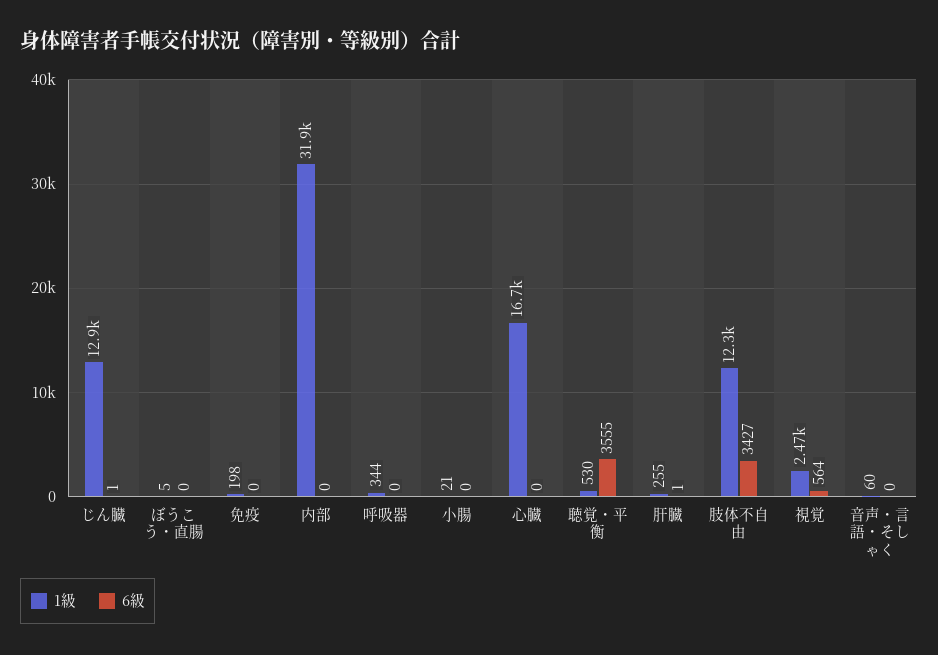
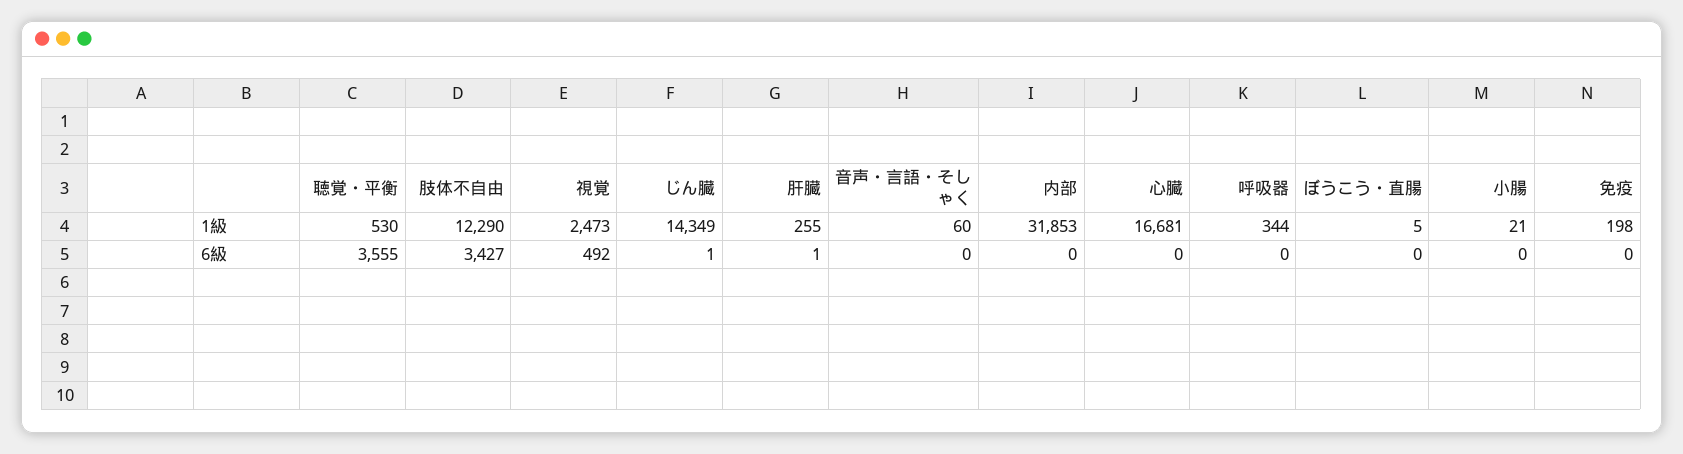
  {
    "1級": {
-     "じん臓": 12900,
+     "じん臓": 14349,
      "ぼうこう・直腸": 5,
      "免疫": 198,
      "内部": 31853,
      "呼吸器": 344,
      "小腸": 21,
      "心臓": 16681,
      "聴覚・平衡": 530,
      "肝臓": 255,
      "肢体不自由": 12290,
      "視覚": 2473,
      "音声・言語・そしゃく": 60
    },
    "6級": {
      "じん臓": 1,
      "ぼうこう・直腸": 0,
      "免疫": 0,
      "内部": 0,
      "呼吸器": 0,
      "小腸": 0,
      "心臓": 0,
      "聴覚・平衡": 3555,
      "肝臓": 1,
      "肢体不自由": 3427,
-     "視覚": 564,
+     "視覚": 492,
      "音声・言語・そしゃく": 0
    }
  }

